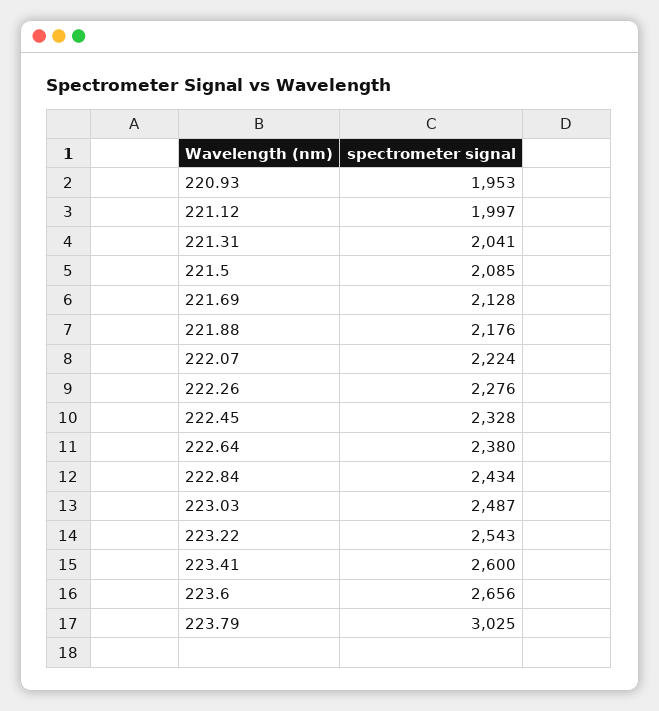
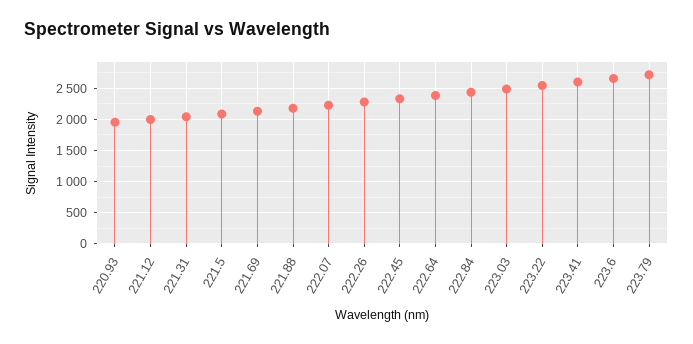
  {
    "220.93": 1953,
    "221.12": 1997,
    "221.31": 2041,
    "221.5": 2085,
    "221.69": 2128,
    "221.88": 2176,
    "222.07": 2224,
    "222.26": 2276,
    "222.45": 2328,
    "222.64": 2380,
    "222.84": 2434,
    "223.03": 2487,
    "223.22": 2543,
    "223.41": 2600,
    "223.6": 2656,
-   "223.79": 3025
+   "223.79": 2700
  }

